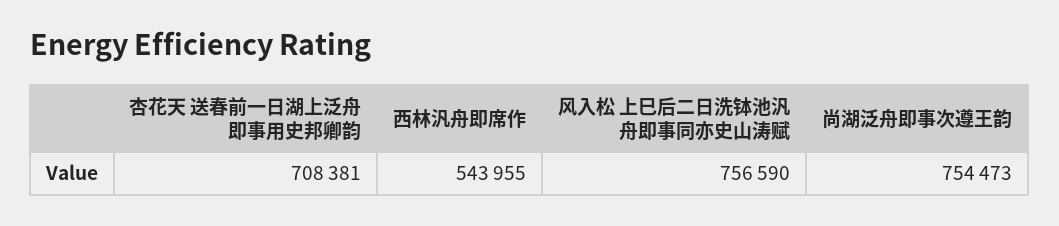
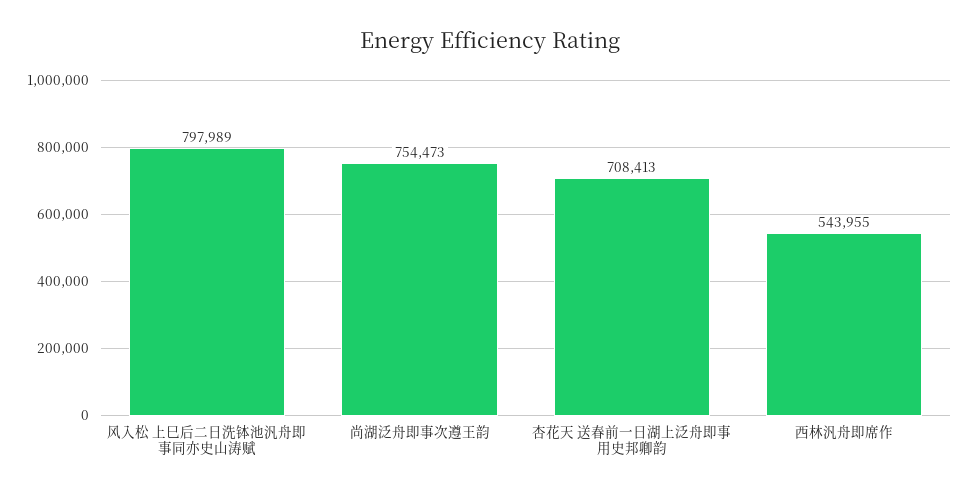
  {
-   "杏花天 送春前一日湖上泛舟即事用史邦卿韵": 708381,
+   "杏花天 送春前一日湖上泛舟即事用史邦卿韵": 708413,
    "西林汎舟即席作": 543955,
-   "风入松 上巳后二日洗钵池汎舟即事同亦史山涛赋": 756590,
+   "风入松 上巳后二日洗钵池汎舟即事同亦史山涛赋": 797989,
    "尚湖泛舟即事次遵王韵": 754473
  }

